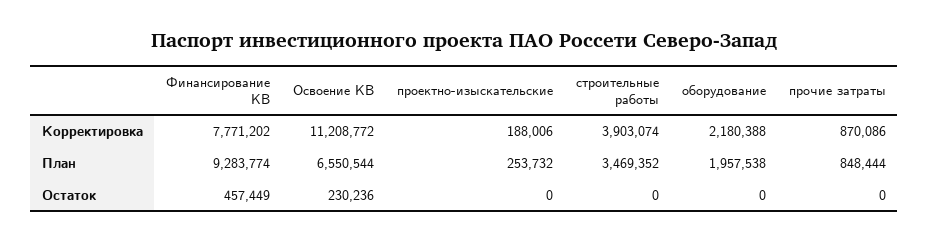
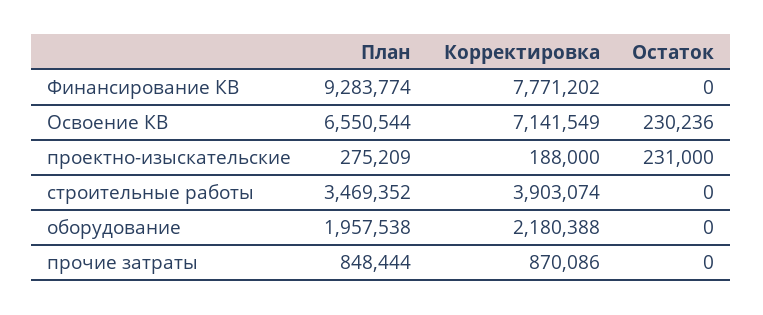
  {
    "Финансирование КВ": {
      "Корректировка": 7771202,
      "План": 9283774,
-     "Остаток": 457449
+     "Остаток": 0
    },
    "Освоение КВ": {
-     "Корректировка": 11208772,
+     "Корректировка": 7141549,
      "План": 6550544,
      "Остаток": 230236
    },
    "проектно-изыскательские": {
-     "Корректировка": 188006,
+     "Корректировка": 188000,
-     "План": 253732,
+     "План": 275209,
-     "Остаток": 0
+     "Остаток": 231000
    },
    "строительные работы": {
      "Корректировка": 3903074,
      "План": 3469352,
      "Остаток": 0
    },
    "оборудование": {
      "Корректировка": 2180388,
      "План": 1957538,
      "Остаток": 0
    },
    "прочие затраты": {
      "Корректировка": 870086,
      "План": 848444,
      "Остаток": 0
    }
  }

